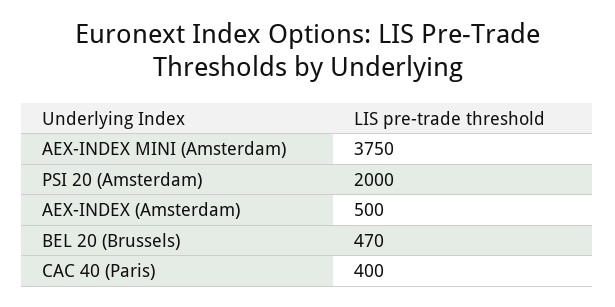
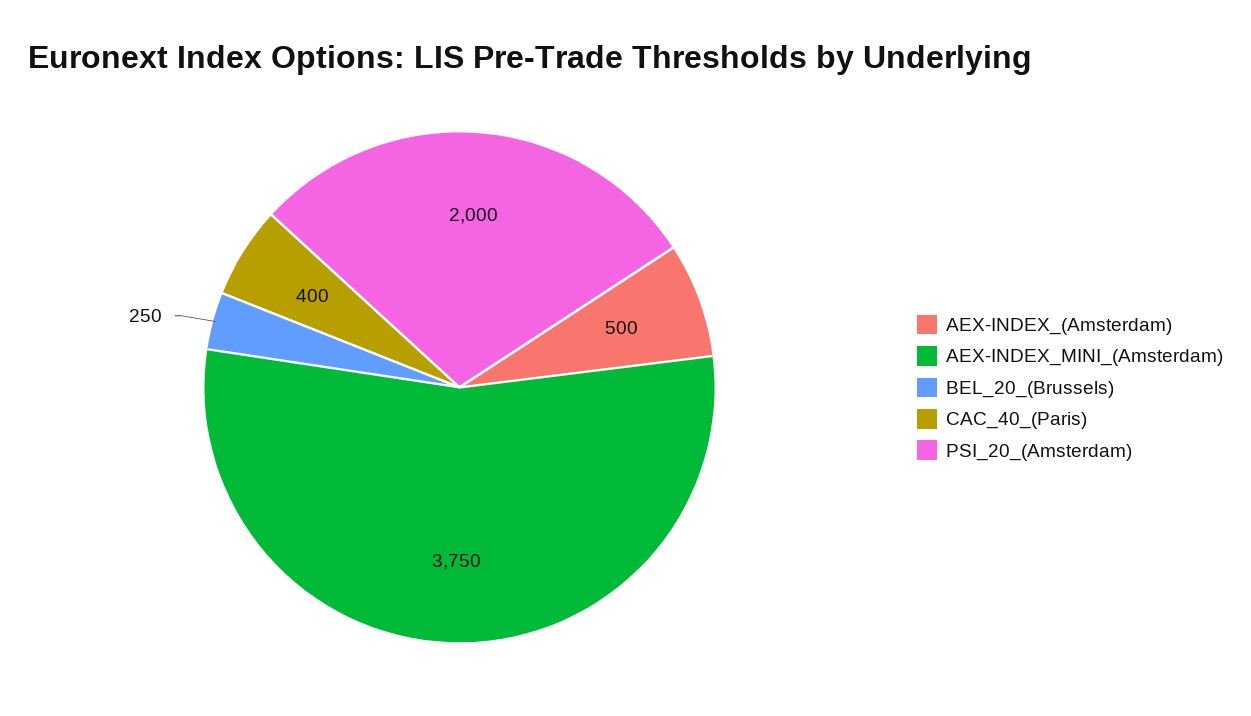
  {
    "AEX-INDEX MINI (Amsterdam)": 3750,
    "PSI 20 (Amsterdam)": 2000,
    "AEX-INDEX (Amsterdam)": 500,
-   "BEL 20 (Brussels)": 470,
+   "BEL 20 (Brussels)": 250,
    "CAC 40 (Paris)": 400
  }

